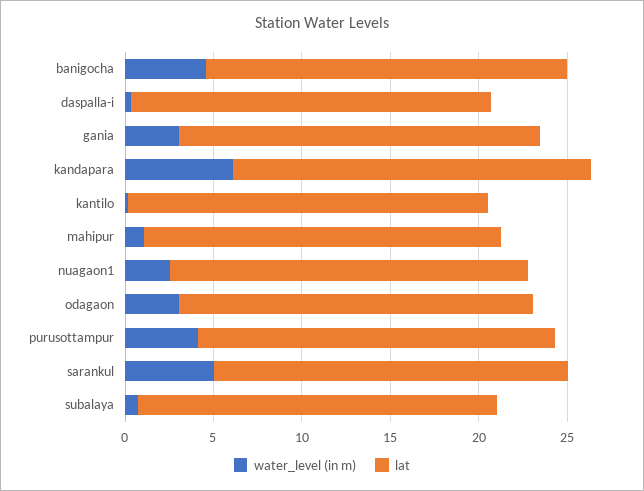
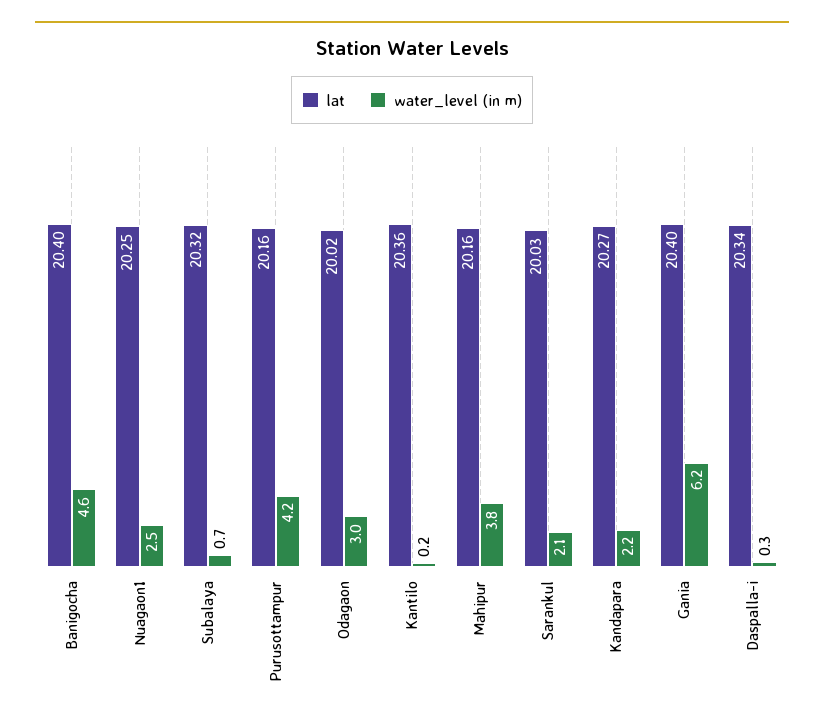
  {
    "water_level (in m)": {
      "banigocha": 4.6,
      "daspalla-i": 0.3,
-     "gania": 3,
+     "gania": 6.2,
-     "kandapara": 6,
+     "kandapara": 2.2,
      "kantilo": 0.2,
-     "mahipur": 1,
+     "mahipur": 3.8,
      "nuagaon1": 2.5,
      "odagaon": 3,
      "purusottampur": 4.2,
-     "sarankul": 5,
+     "sarankul": 2.1,
      "subalaya": 0.7
    },
    "lat": {
      "banigocha": 20.4,
      "daspalla-i": 20.34,
      "gania": 20.4,
      "kandapara": 20.27,
      "kantilo": 20.36,
      "mahipur": 20.16,
      "nuagaon1": 20.25,
      "odagaon": 20.02,
      "purusottampur": 20.16,
      "sarankul": 20.03,
      "subalaya": 20.32
    }
  }

